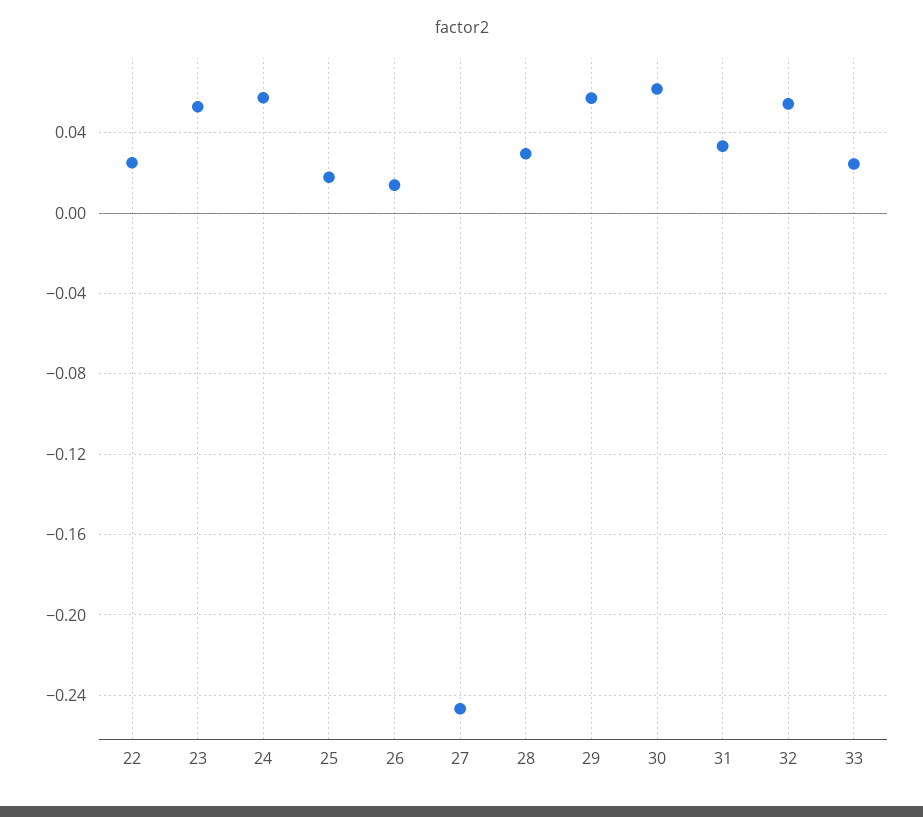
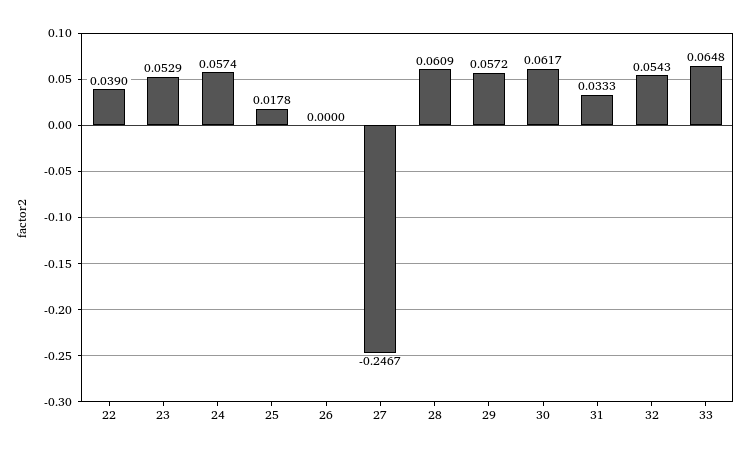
  {
-   "22": 0.025,
+   "22": 0.039,
    "23": 0.0529,
    "24": 0.0574,
    "25": 0.0178,
-   "26": 0.015,
+   "26": 0,
    "27": -0.2467,
-   "28": 0.03,
+   "28": 0.0609,
    "29": 0.0572,
    "30": 0.0617,
    "31": 0.0333,
    "32": 0.0543,
-   "33": 0.025
+   "33": 0.0648
  }

